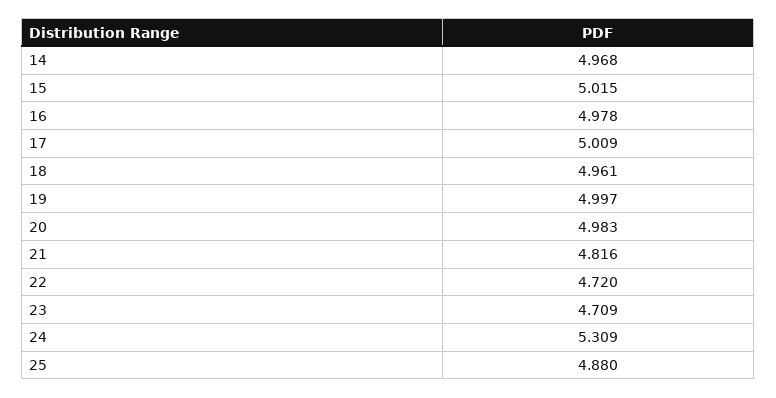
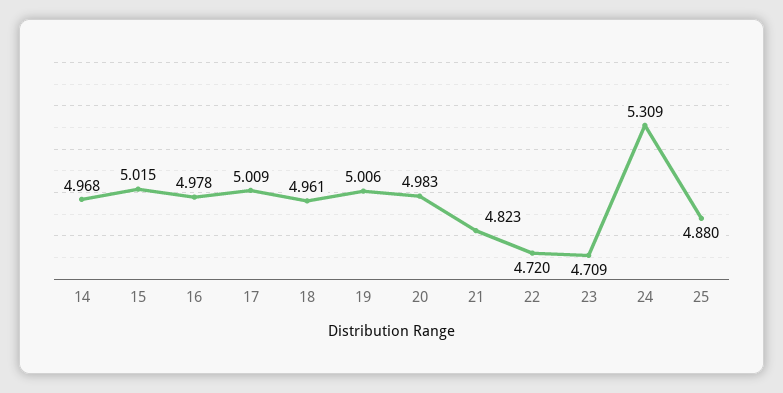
  {
    "14": 4.968,
    "15": 5.015,
    "16": 4.978,
    "17": 5.009,
    "18": 4.961,
-   "19": 4.997,
+   "19": 5.006,
    "20": 4.983,
-   "21": 4.816,
+   "21": 4.823,
    "22": 4.72,
    "23": 4.709,
    "24": 5.309,
    "25": 4.88
  }

